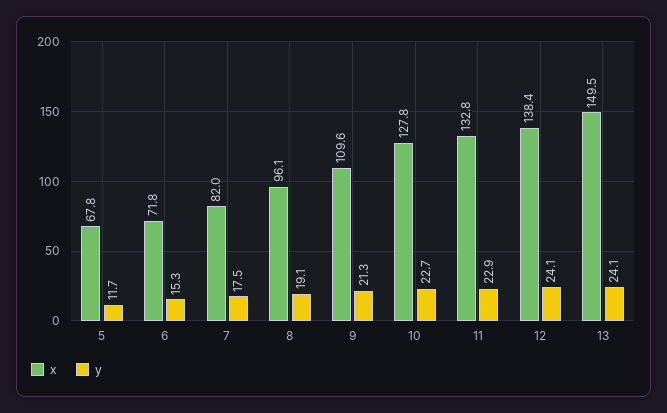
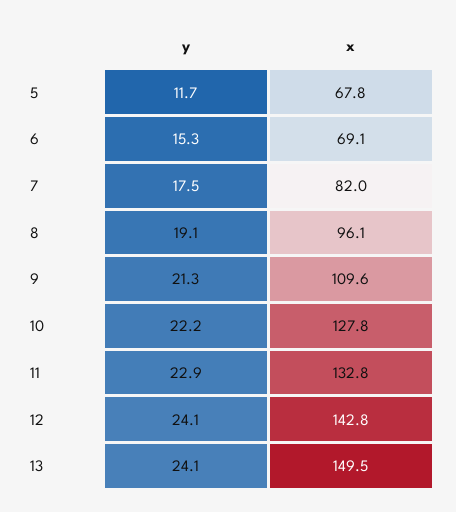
  {
    "x": {
      "5": 67.8,
-     "6": 71.8,
+     "6": 69.1,
      "7": 82,
      "8": 96.1,
      "9": 109.6,
      "10": 127.8,
      "11": 132.8,
-     "12": 138.4,
+     "12": 142.8,
      "13": 149.5
    },
    "y": {
      "5": 11.7,
      "6": 15.3,
      "7": 17.5,
      "8": 19.1,
      "9": 21.3,
-     "10": 22.7,
+     "10": 22.2,
      "11": 22.9,
      "12": 24.1,
      "13": 24.1
    }
  }

